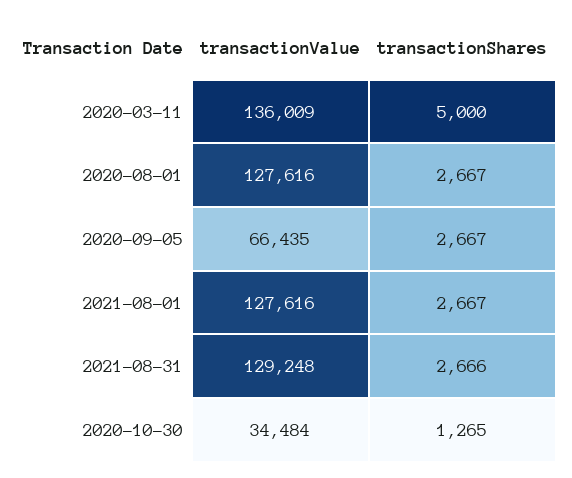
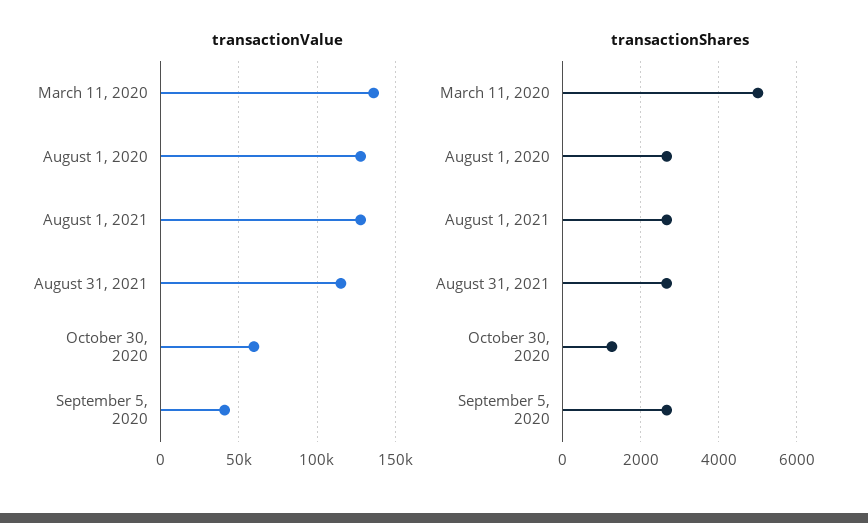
  {
    "transactionValue": {
      "2020-03-11": 136009,
      "2020-08-01": 127616,
-     "2020-09-05": 66435,
+     "2020-09-05": 40000,
      "2021-08-01": 127616,
-     "2021-08-31": 129248,
+     "2021-08-31": 115000,
-     "2020-10-30": 34484
+     "2020-10-30": 60000
    },
    "transactionShares": {
      "2020-03-11": 5000,
      "2020-08-01": 2667,
      "2020-09-05": 2667,
      "2021-08-01": 2667,
      "2021-08-31": 2666,
      "2020-10-30": 1265
    }
  }

